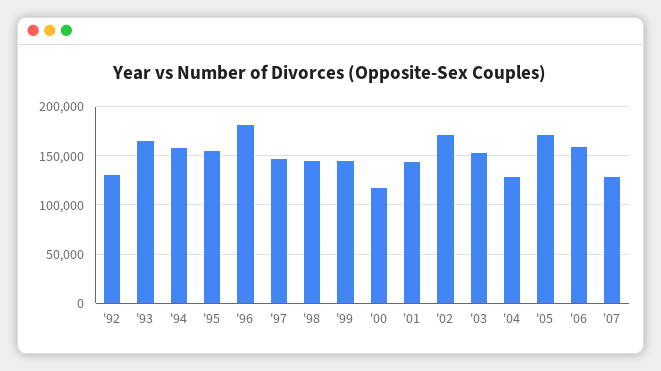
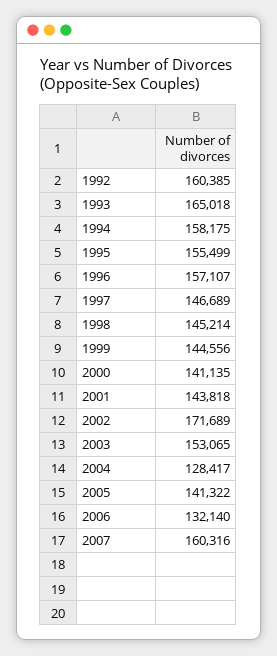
  {
-   "'92": 130000,
+   "'92": 160385,
    "'93": 165018,
    "'94": 158175,
    "'95": 155499,
-   "'96": 180000,
+   "'96": 157107,
    "'97": 146689,
    "'98": 145214,
    "'99": 144556,
-   "'00": 120000,
+   "'00": 141135,
    "'01": 143818,
    "'02": 171689,
    "'03": 153065,
    "'04": 128417,
-   "'05": 170000,
+   "'05": 141322,
-   "'06": 160000,
+   "'06": 132140,
-   "'07": 130000
+   "'07": 160316
  }

